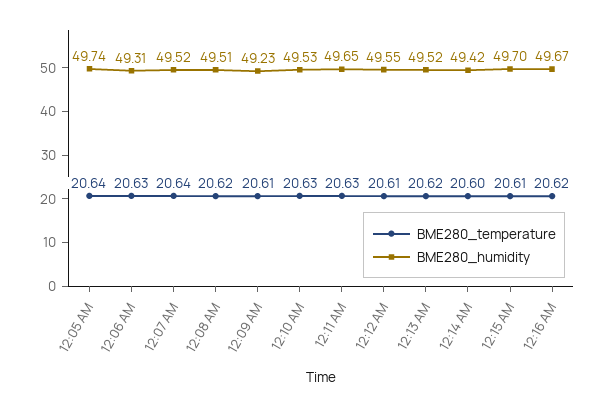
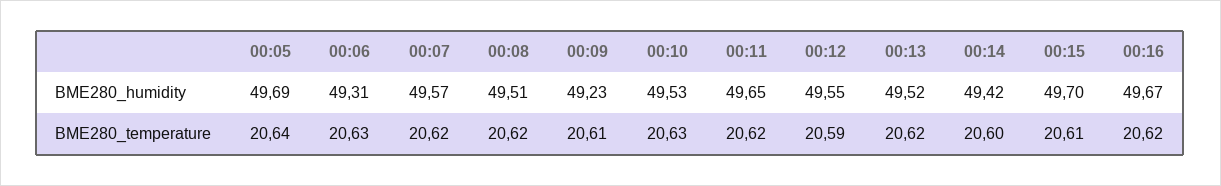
  {
    "BME280_temperature": {
      "12:05 AM": 20.64,
      "12:06 AM": 20.63,
-     "12:07 AM": 20.64,
+     "12:07 AM": 20.62,
      "12:08 AM": 20.62,
      "12:09 AM": 20.61,
      "12:10 AM": 20.63,
-     "12:11 AM": 20.63,
+     "12:11 AM": 20.62,
-     "12:12 AM": 20.61,
+     "12:12 AM": 20.59,
      "12:13 AM": 20.62,
      "12:14 AM": 20.6,
      "12:15 AM": 20.61,
      "12:16 AM": 20.62
    },
    "BME280_humidity": {
-     "12:05 AM": 49.74,
+     "12:05 AM": 49.69,
      "12:06 AM": 49.31,
-     "12:07 AM": 49.52,
+     "12:07 AM": 49.57,
      "12:08 AM": 49.51,
      "12:09 AM": 49.23,
      "12:10 AM": 49.53,
      "12:11 AM": 49.65,
      "12:12 AM": 49.55,
      "12:13 AM": 49.52,
      "12:14 AM": 49.42,
      "12:15 AM": 49.7,
      "12:16 AM": 49.67
    }
  }

